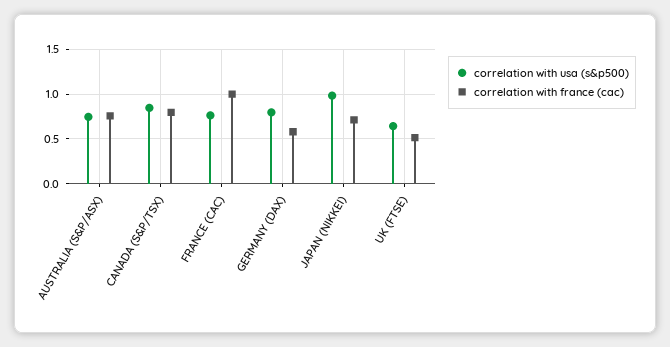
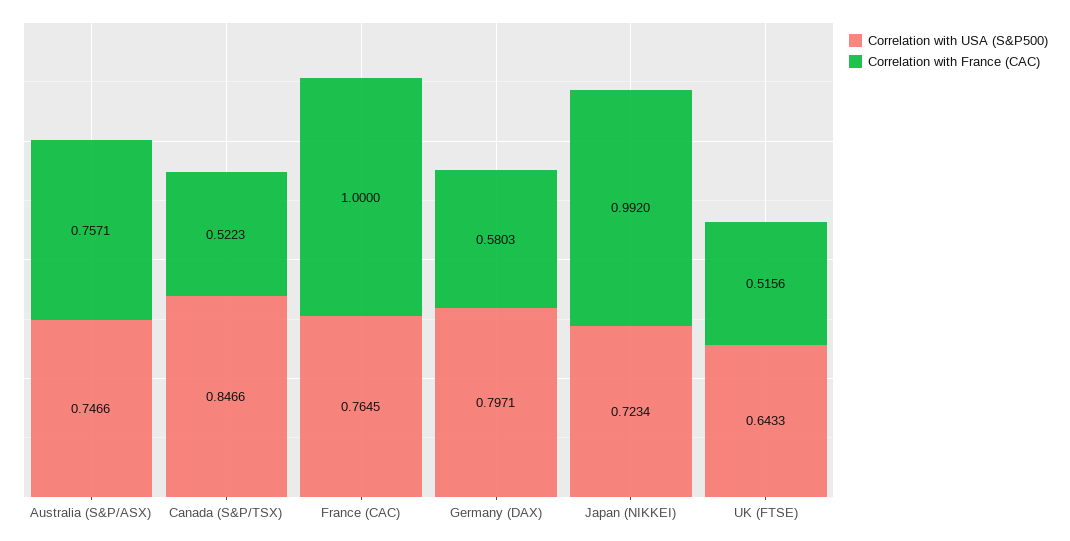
  {
    "correlation with usa (s&p500)": {
      "AUSTRALIA (S&P/ASX)": 0.7466,
      "CANADA (S&P/TSX)": 0.8466,
      "FRANCE (CAC)": 0.7645,
      "GERMANY (DAX)": 0.7971,
-     "JAPAN (NIKKEI)": 1,
+     "JAPAN (NIKKEI)": 0.7234,
      "UK (FTSE)": 0.6433
    },
    "correlation with france (cac)": {
      "AUSTRALIA (S&P/ASX)": 0.7571,
-     "CANADA (S&P/TSX)": 0.8,
+     "CANADA (S&P/TSX)": 0.5223,
      "FRANCE (CAC)": 1,
      "GERMANY (DAX)": 0.5803,
-     "JAPAN (NIKKEI)": 0.7,
+     "JAPAN (NIKKEI)": 0.992,
      "UK (FTSE)": 0.5156
    }
  }

